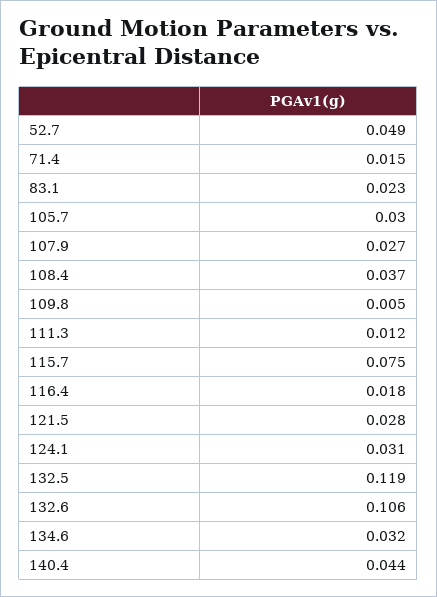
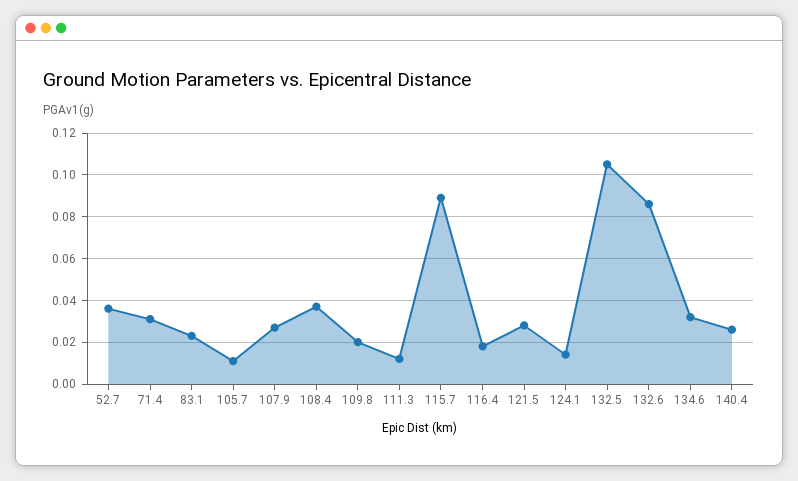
  {
-   "52.7": 0.049,
+   "52.7": 0.035,
-   "71.4": 0.015,
+   "71.4": 0.03,
    "83.1": 0.023,
-   "105.7": 0.03,
+   "105.7": 0.01,
    "107.9": 0.027,
    "108.4": 0.037,
-   "109.8": 0.005,
+   "109.8": 0.02,
    "111.3": 0.012,
-   "115.7": 0.075,
+   "115.7": 0.09,
    "116.4": 0.018,
    "121.5": 0.028,
-   "124.1": 0.031,
+   "124.1": 0.015,
-   "132.5": 0.119,
+   "132.5": 0.105,
-   "132.6": 0.106,
+   "132.6": 0.085,
    "134.6": 0.032,
-   "140.4": 0.044
+   "140.4": 0.025
  }

